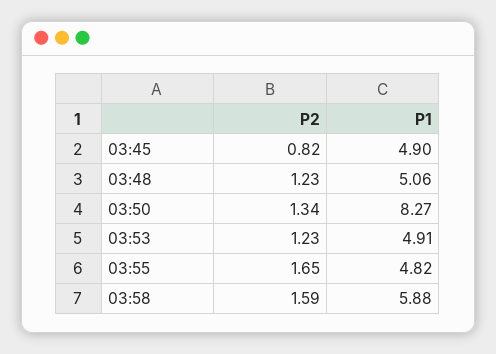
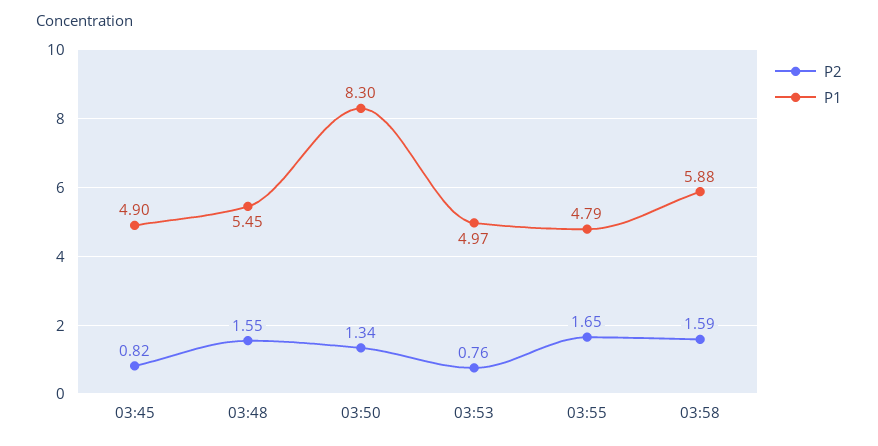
  {
    "P2": {
      "03:45": 0.82,
-     "03:48": 1.23,
+     "03:48": 1.55,
      "03:50": 1.34,
-     "03:53": 1.23,
+     "03:53": 0.76,
      "03:55": 1.65,
      "03:58": 1.59
    },
    "P1": {
      "03:45": 4.9,
-     "03:48": 5.06,
+     "03:48": 5.45,
-     "03:50": 8.27,
+     "03:50": 8.3,
-     "03:53": 4.91,
+     "03:53": 4.97,
-     "03:55": 4.82,
+     "03:55": 4.79,
      "03:58": 5.88
    }
  }

